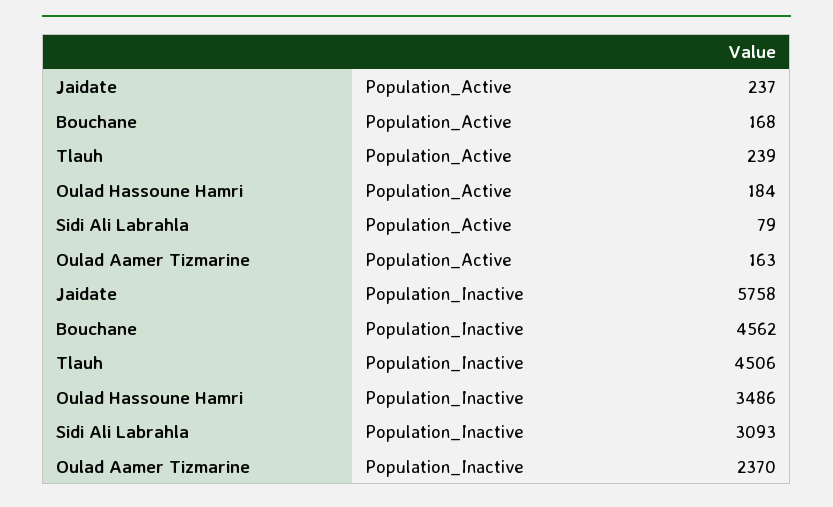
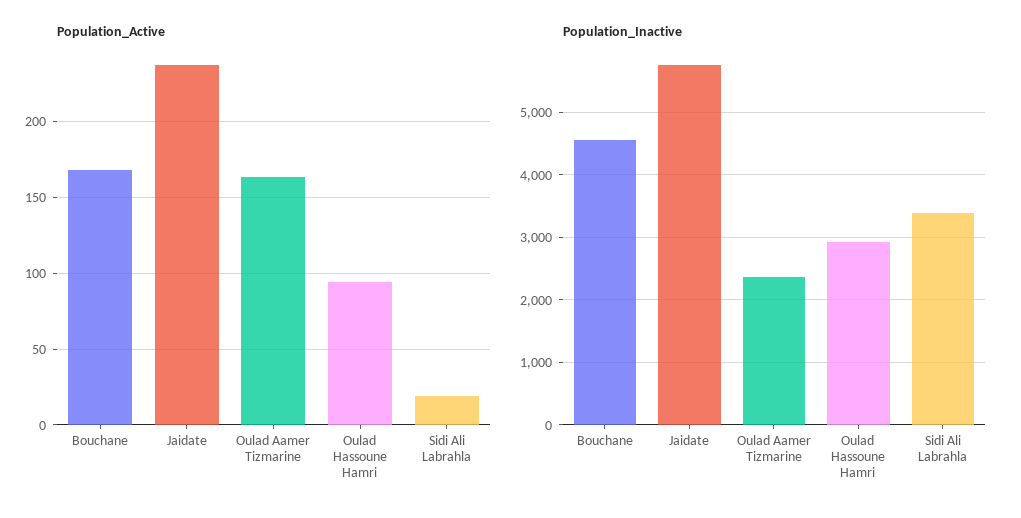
  {
    "Population_Active": {
      "Jaidate": 237,
      "Bouchane": 168,
-     "Tlauh": 239,
-     "Oulad Hassoune Hamri": 184,
+     "Oulad Hassoune Hamri": 95,
-     "Sidi Ali Labrahla": 79,
+     "Sidi Ali Labrahla": 20,
      "Oulad Aamer Tizmarine": 163
    },
    "Population_Inactive": {
      "Jaidate": 5758,
      "Bouchane": 4562,
-     "Tlauh": 4506,
-     "Oulad Hassoune Hamri": 3486,
+     "Oulad Hassoune Hamri": 2900,
-     "Sidi Ali Labrahla": 3093,
+     "Sidi Ali Labrahla": 3400,
      "Oulad Aamer Tizmarine": 2370
    }
  }

